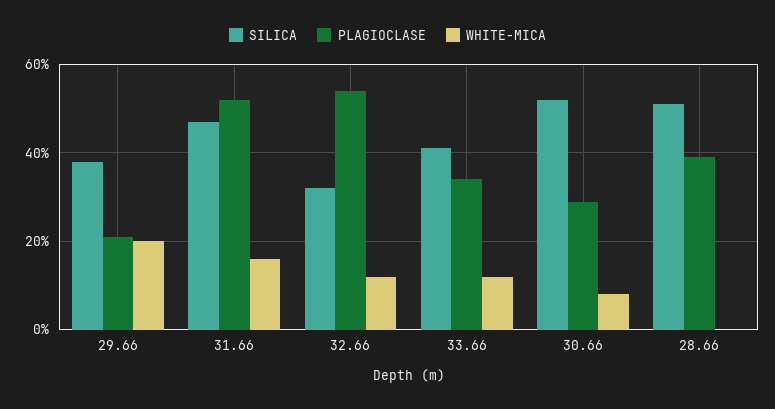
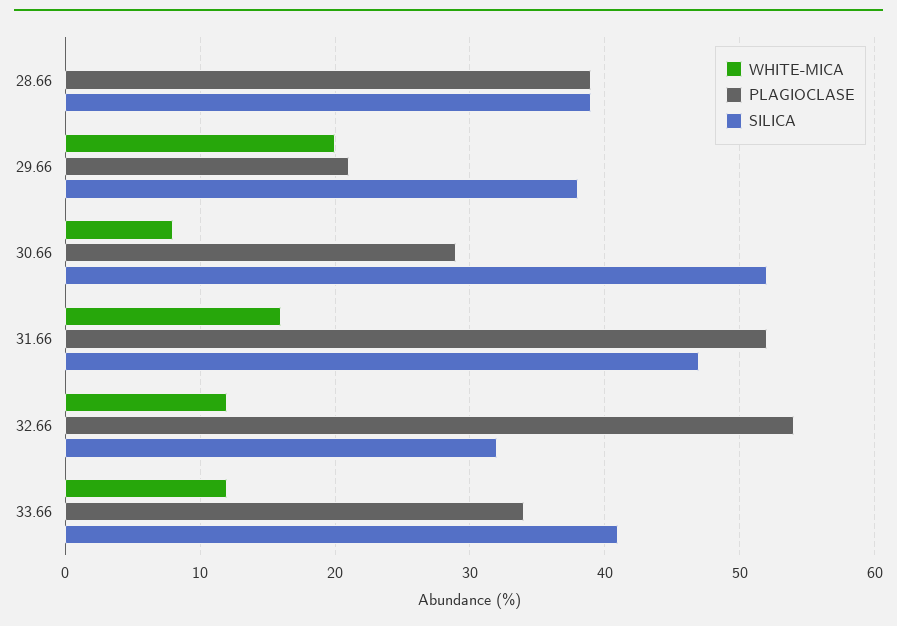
  {
    "SILICA": {
      "29.66": 38,
      "31.66": 47,
      "32.66": 32,
      "33.66": 41,
      "30.66": 52,
-     "28.66": 50
+     "28.66": 39
    },
    "PLAGIOCLASE": {
      "29.66": 21,
      "31.66": 52,
      "32.66": 54,
      "33.66": 34,
      "30.66": 29,
      "28.66": 39
    },
    "WHITE-MICA": {
      "29.66": 20,
      "31.66": 16,
      "32.66": 12,
      "33.66": 12,
      "30.66": 8,
      "28.66": 0
    }
  }

